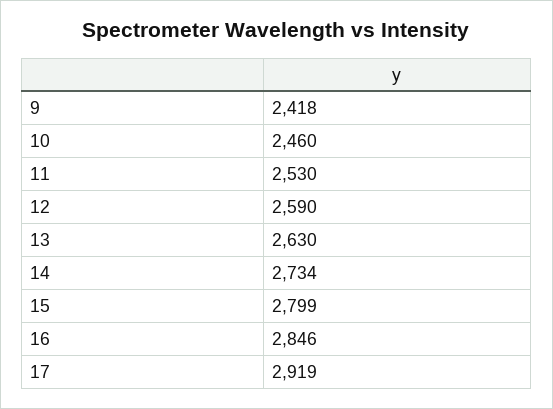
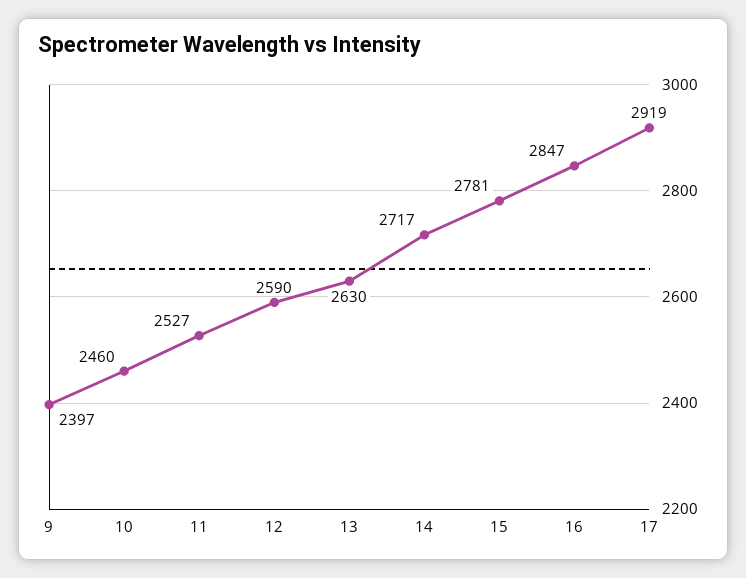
  {
-   "9": 2418,
+   "9": 2397,
    "10": 2460,
-   "11": 2530,
+   "11": 2527,
    "12": 2590,
    "13": 2630,
-   "14": 2734,
+   "14": 2717,
-   "15": 2799,
+   "15": 2781,
-   "16": 2846,
+   "16": 2847,
    "17": 2919
  }

